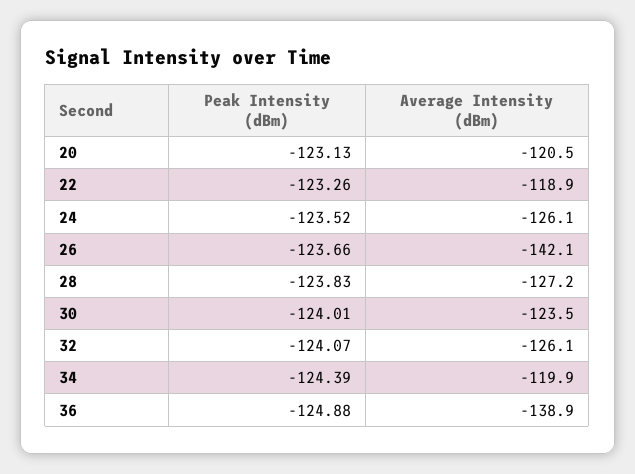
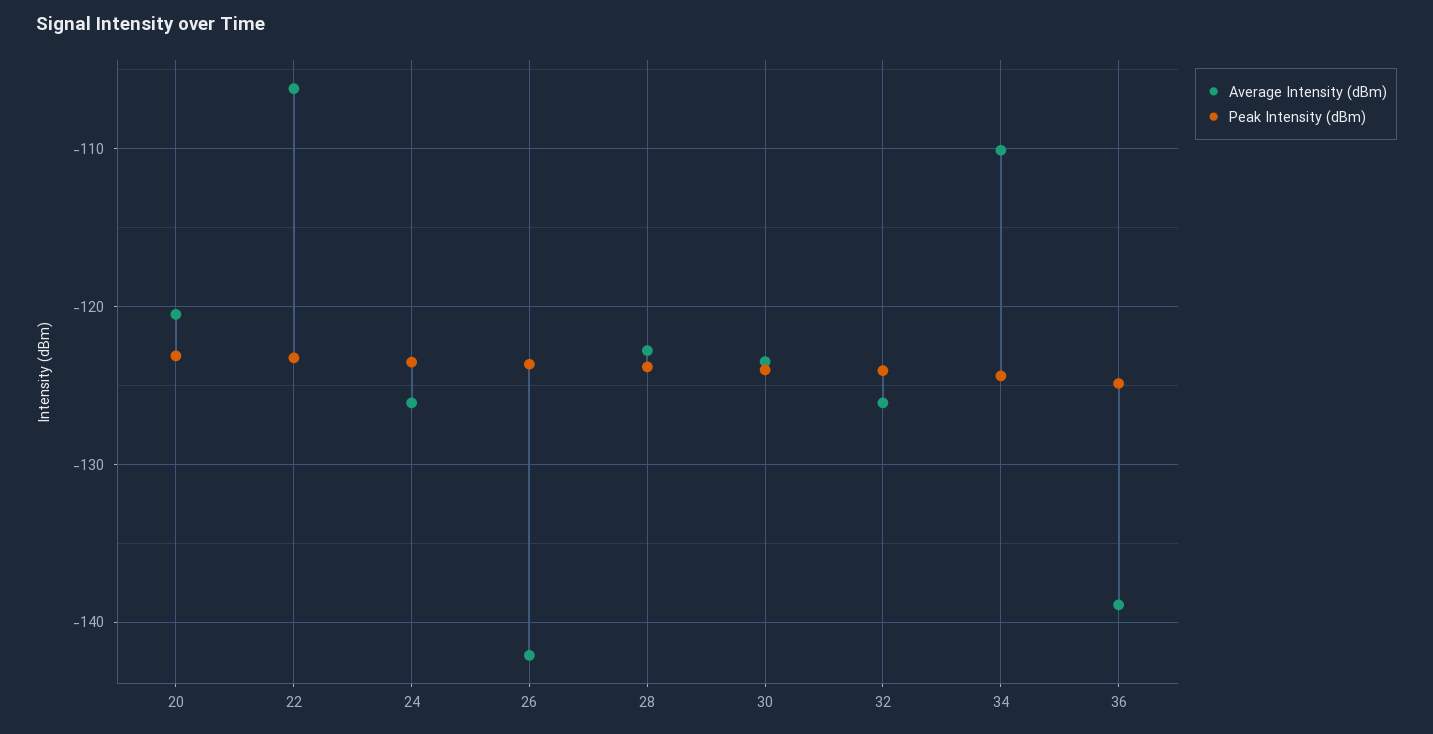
  {
    "Peak Intensity (dBm)": {
      "20": -123.13,
      "22": -123.26,
      "24": -123.52,
      "26": -123.66,
      "28": -123.83,
      "30": -124.01,
      "32": -124.07,
      "34": -124.39,
      "36": -124.88
    },
    "Average Intensity (dBm)": {
      "20": -120.5,
-     "22": -118.9,
+     "22": -106,
      "24": -126.1,
      "26": -142.1,
-     "28": -127.2,
+     "28": -123,
      "30": -123.5,
      "32": -126.1,
-     "34": -119.9,
+     "34": -110,
      "36": -138.9
    }
  }

